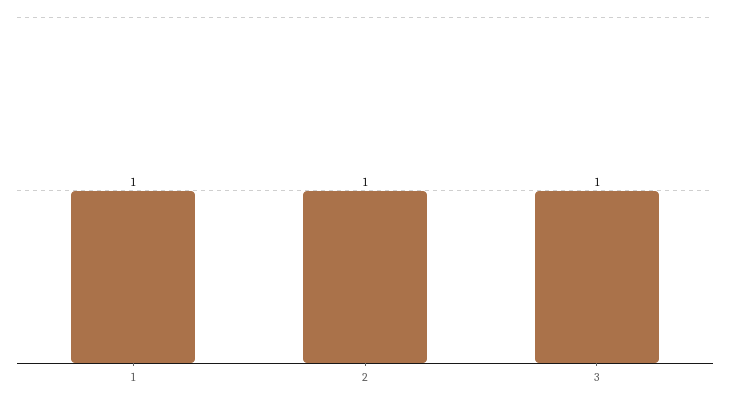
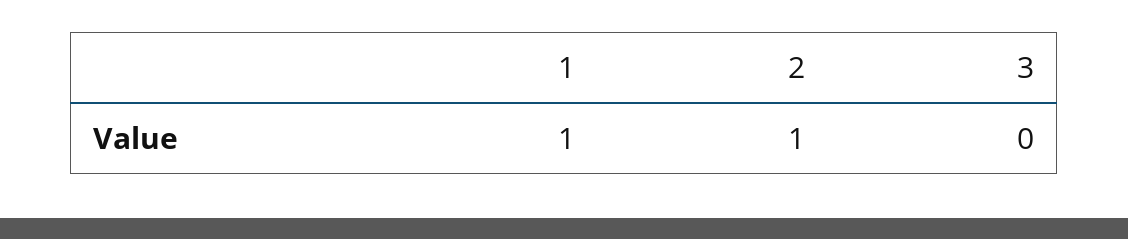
  {
    "1": 1,
    "2": 1,
-   "3": 1
+   "3": 0
  }

